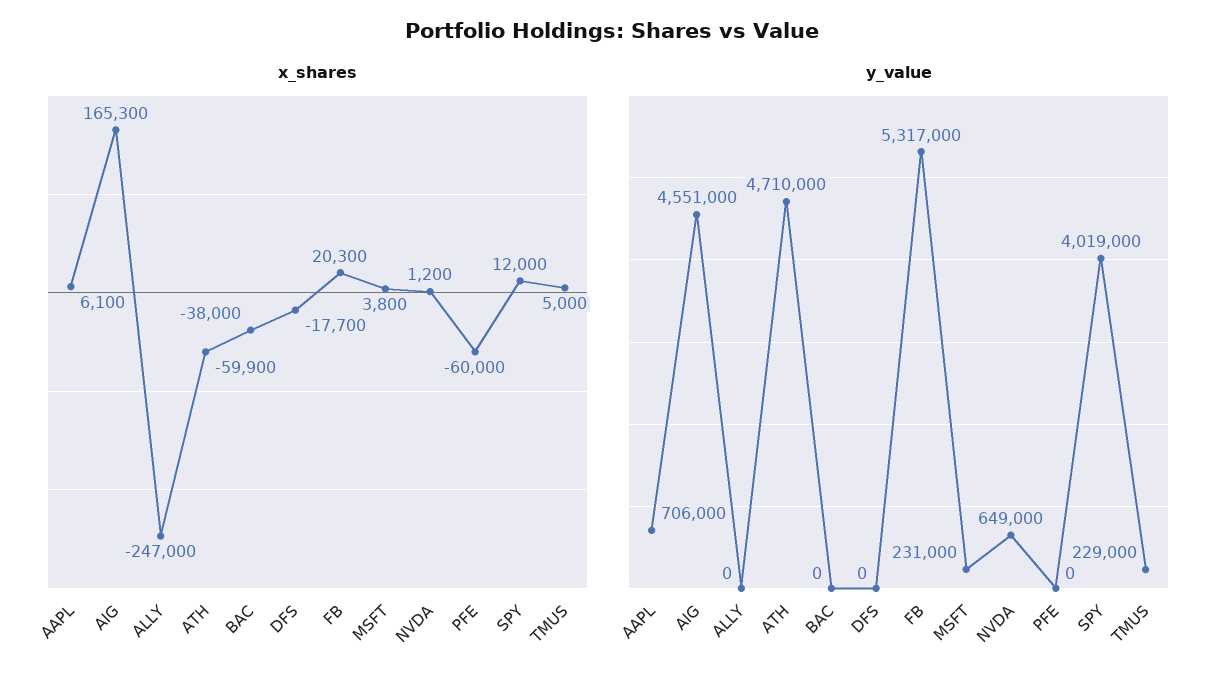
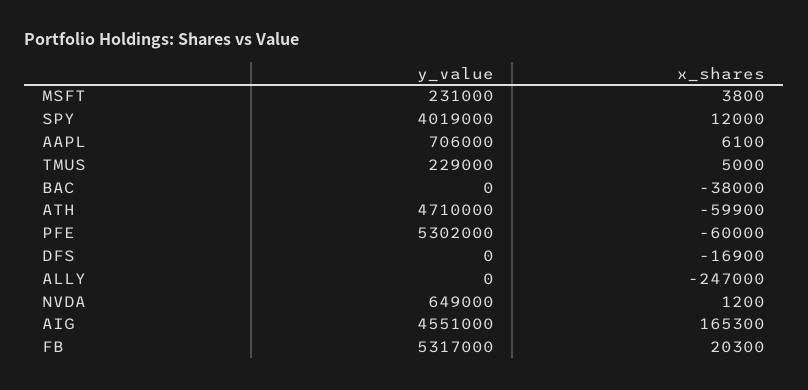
  {
    "x_shares": {
      "AAPL": 6100,
      "AIG": 165300,
      "ALLY": -247000,
      "ATH": -59900,
      "BAC": -38000,
-     "DFS": -17700,
+     "DFS": -16900,
      "FB": 20300,
      "MSFT": 3800,
      "NVDA": 1200,
      "PFE": -60000,
      "SPY": 12000,
      "TMUS": 5000
    },
    "y_value": {
      "AAPL": 706000,
      "AIG": 4551000,
      "ALLY": 0,
      "ATH": 4710000,
      "BAC": 0,
      "DFS": 0,
      "FB": 5317000,
      "MSFT": 231000,
      "NVDA": 649000,
-     "PFE": 0,
+     "PFE": 5302000,
      "SPY": 4019000,
      "TMUS": 229000
    }
  }

